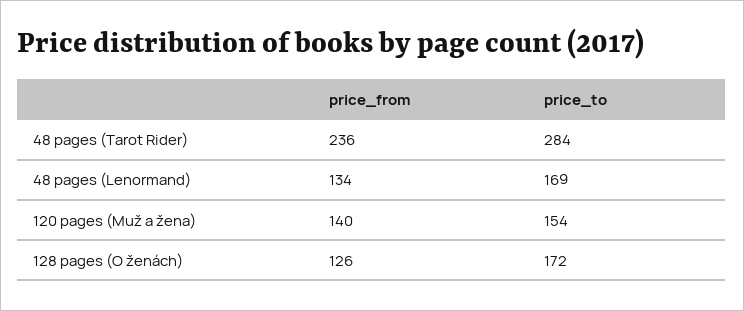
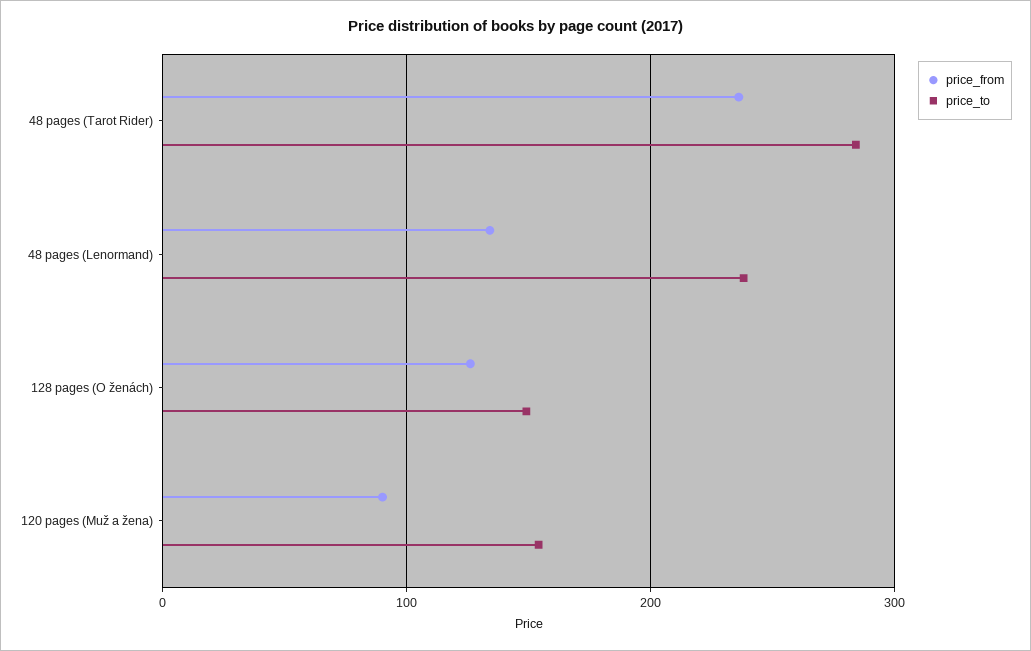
  {
    "price_from": {
      "48 pages (Tarot Rider)": 236,
      "48 pages (Lenormand)": 134,
-     "120 pages (Muž a žena)": 140,
+     "120 pages (Muž a žena)": 90,
      "128 pages (O ženách)": 126
    },
    "price_to": {
      "48 pages (Tarot Rider)": 284,
-     "48 pages (Lenormand)": 169,
+     "48 pages (Lenormand)": 240,
      "120 pages (Muž a žena)": 154,
-     "128 pages (O ženách)": 172
+     "128 pages (O ženách)": 150
    }
  }

